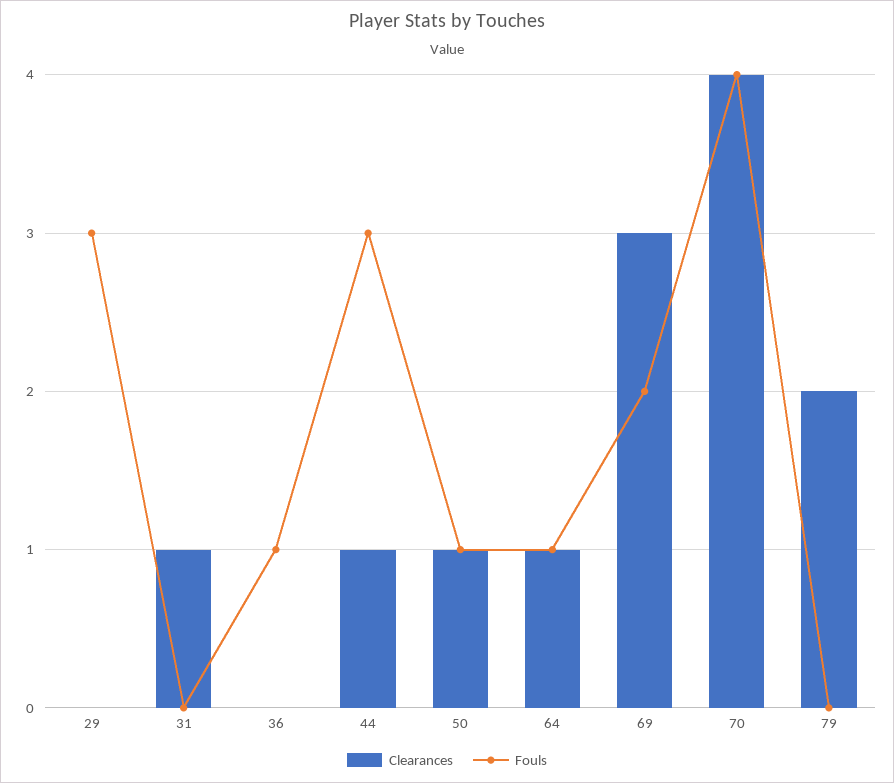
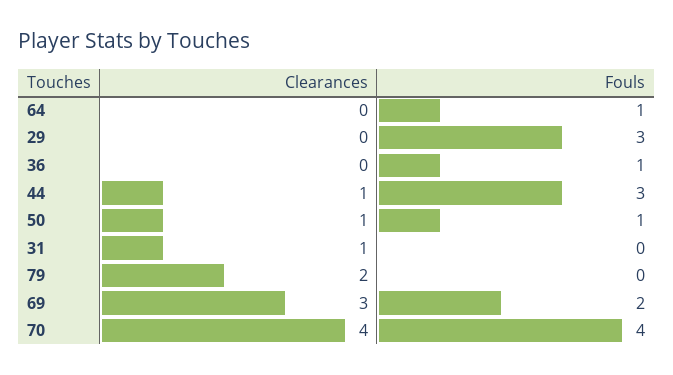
  {
    "Clearances": {
      "29": 0,
      "31": 1,
      "36": 0,
      "44": 1,
      "50": 1,
-     "64": 1,
+     "64": 0,
      "69": 3,
      "70": 4,
      "79": 2
    },
    "Fouls": {
      "29": 3,
      "31": 0,
      "36": 1,
      "44": 3,
      "50": 1,
      "64": 1,
      "69": 2,
      "70": 4,
      "79": 0
    }
  }

